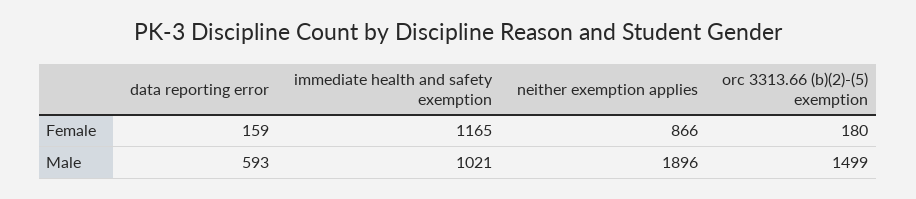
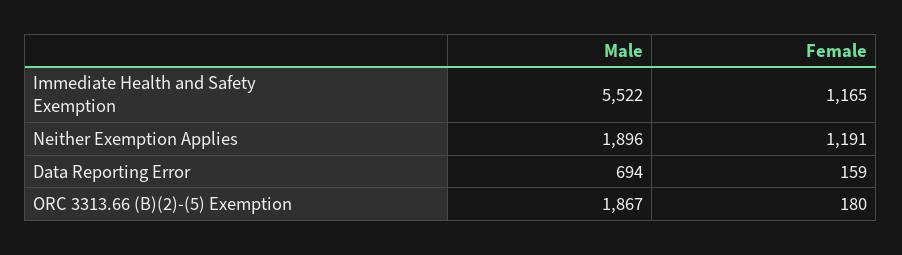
  {
    "data reporting error": {
      "Female": 159,
-     "Male": 593
+     "Male": 694
    },
    "immediate health and safety exemption": {
      "Female": 1165,
-     "Male": 1021
+     "Male": 5522
    },
    "neither exemption applies": {
-     "Female": 866,
+     "Female": 1191,
      "Male": 1896
    },
    "orc 3313.66 (b)(2)-(5) exemption": {
      "Female": 180,
-     "Male": 1499
+     "Male": 1867
    }
  }

